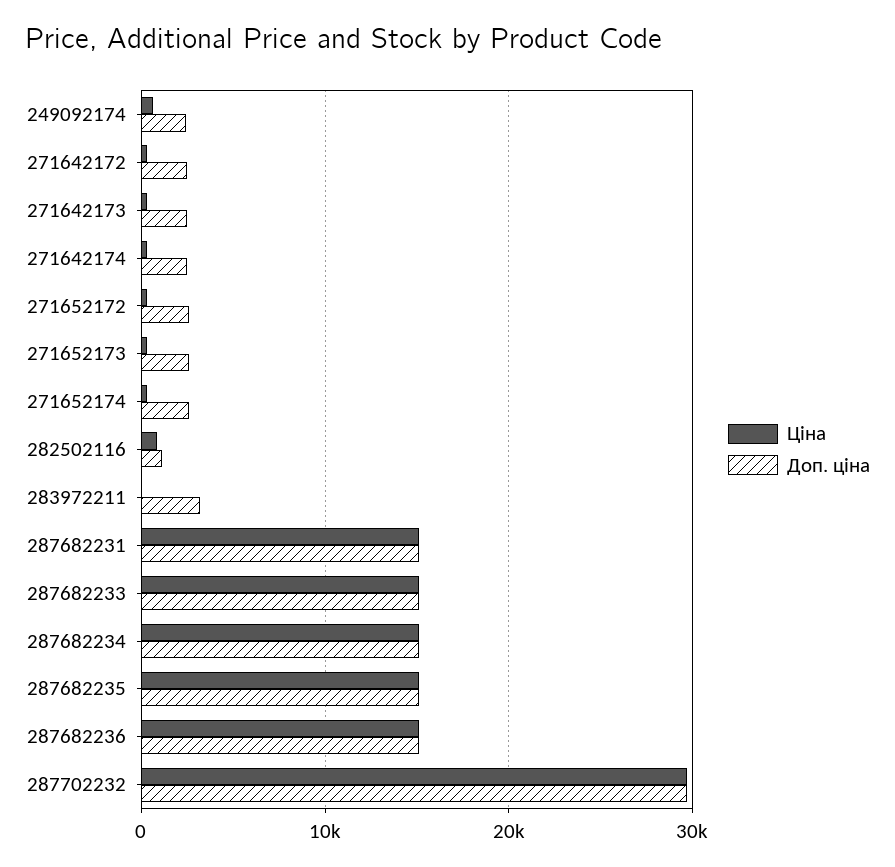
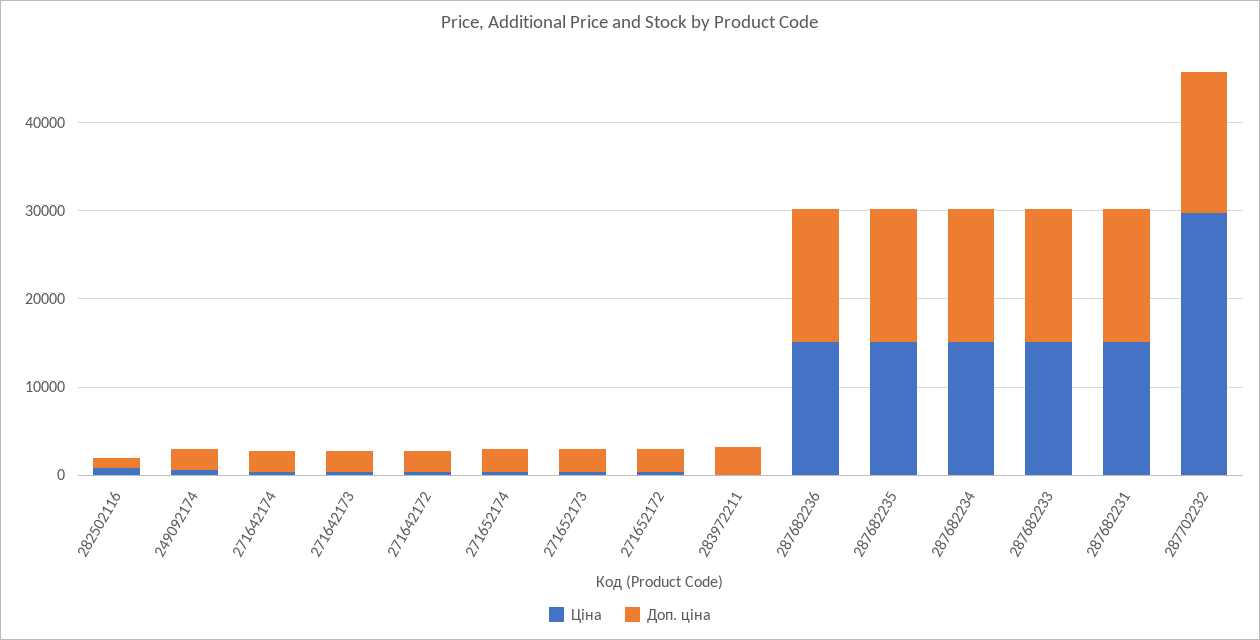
  {
    "Ціна": {
      "249092174": 1000,
      "271642172": 0,
      "271642173": 0,
      "271642174": 0,
      "271652172": 0,
      "271652173": 0,
      "271652174": 0,
      "282502116": 1000,
      "283972211": 0,
      "287682231": 15000,
      "287682233": 15000,
      "287682234": 15000,
      "287682235": 15000,
      "287682236": 15000,
      "287702232": 30000
    },
    "Доп. ціна": {
      "249092174": 2000,
      "271642172": 2000,
      "271642173": 2000,
      "271642174": 2000,
      "271652172": 3000,
      "271652173": 3000,
      "271652174": 3000,
      "282502116": 1000,
      "283972211": 3000,
      "287682231": 15000,
      "287682233": 15000,
      "287682234": 15000,
      "287682235": 15000,
      "287682236": 15000,
-     "287702232": 30000
+     "287702232": 16000
    }
  }

